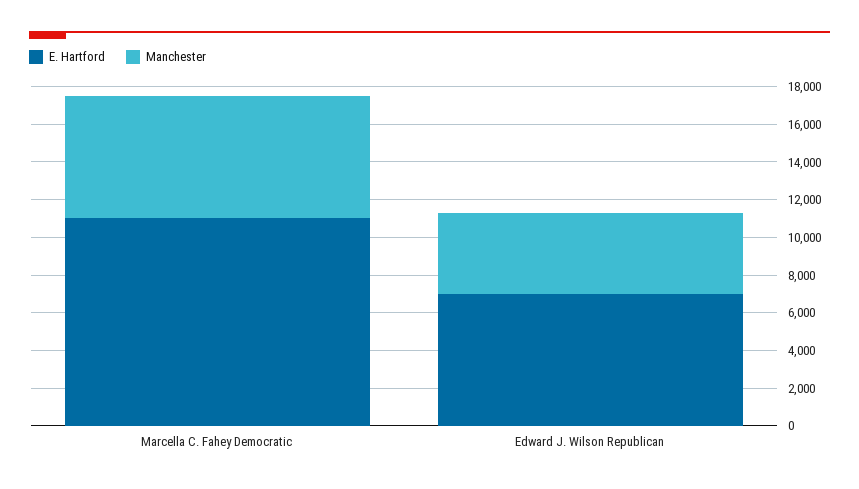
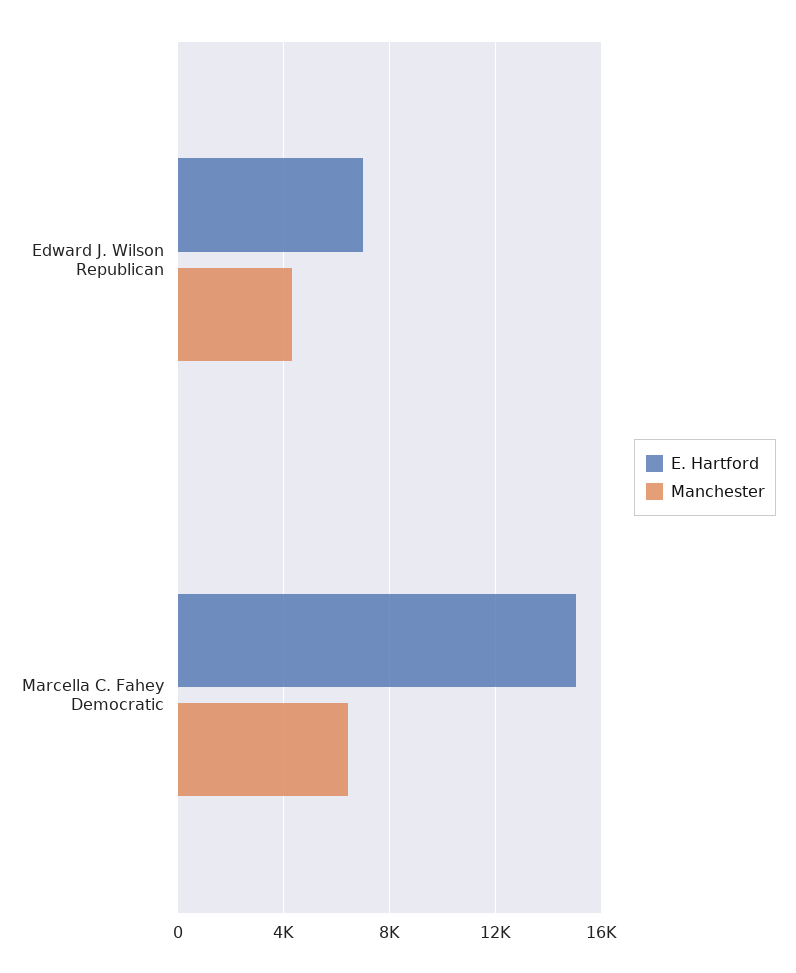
  {
    "E. Hartford": {
-     "Marcella C. Fahey Democratic": 11000,
+     "Marcella C. Fahey Democratic": 15000,
      "Edward J. Wilson Republican": 7000
    },
    "Manchester": {
      "Marcella C. Fahey Democratic": 6500,
      "Edward J. Wilson Republican": 4500
    }
  }

